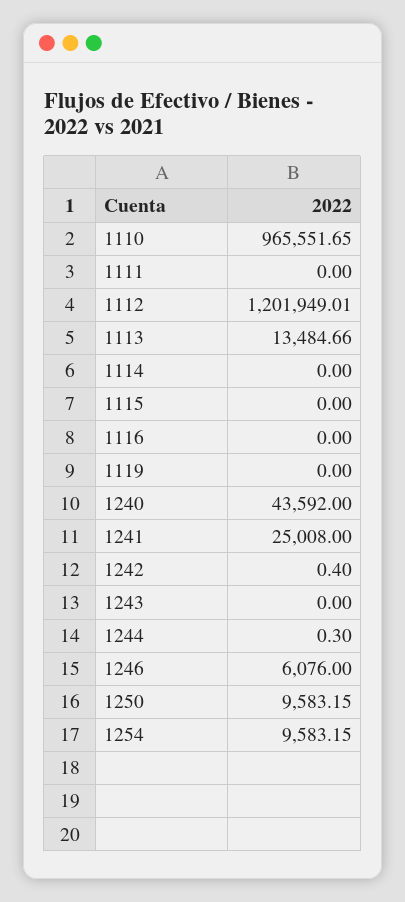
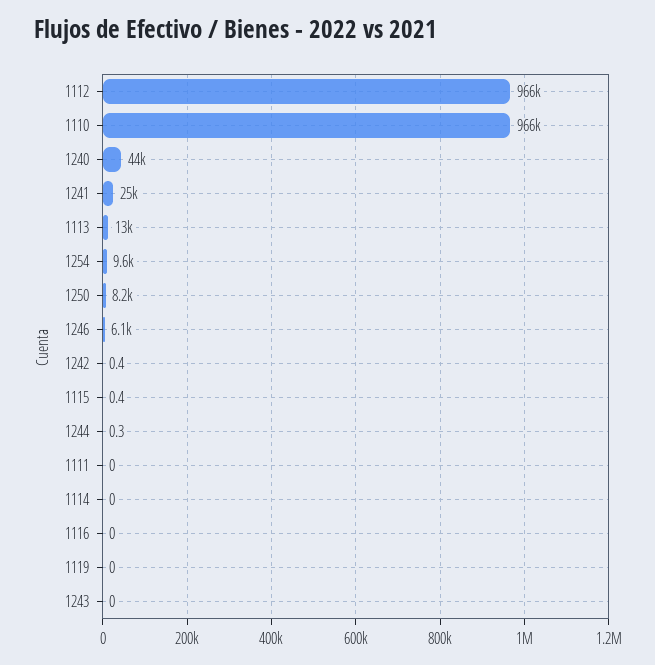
  {
    "1110": 965551.65,
    "1111": 0,
-   "1112": 1201949.01,
+   "1112": 966000,
    "1113": 13484.66,
    "1114": 0,
-   "1115": 0,
+   "1115": 0.4,
    "1116": 0,
    "1119": 0,
    "1240": 43592,
    "1241": 25008,
    "1242": 0.4,
    "1243": 0,
    "1244": 0.3,
    "1246": 6076,
-   "1250": 9583.15,
+   "1250": 8200,
    "1254": 9583.15
  }

